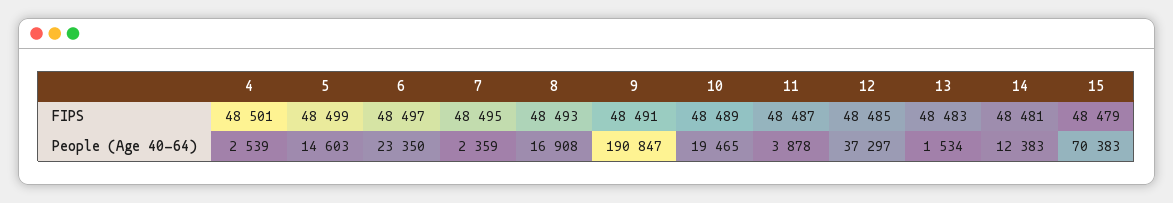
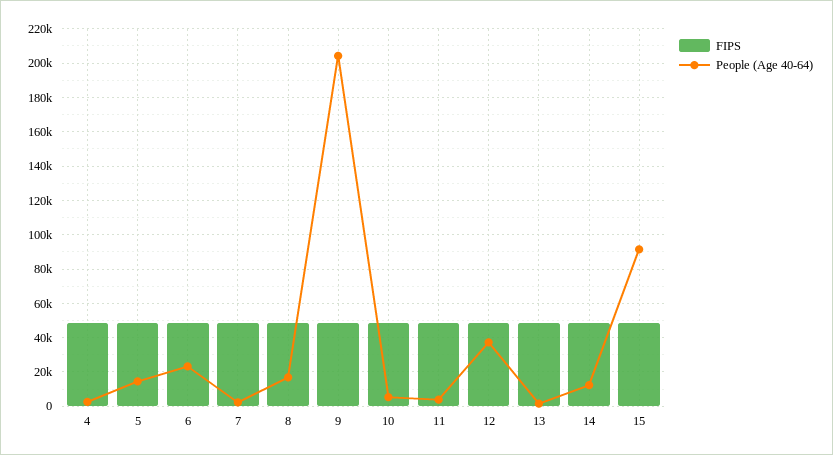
  {
    "FIPS": {
      "4": 48501,
      "5": 48499,
      "6": 48497,
      "7": 48495,
      "8": 48493,
      "9": 48491,
      "10": 48489,
      "11": 48487,
      "12": 48485,
      "13": 48483,
      "14": 48481,
      "15": 48479
    },
    "People (Age 40-64)": {
      "4": 2539,
      "5": 14603,
      "6": 23350,
      "7": 2359,
      "8": 16908,
-     "9": 190847,
+     "9": 205000,
-     "10": 19465,
+     "10": 5000,
      "11": 3878,
      "12": 37297,
      "13": 1534,
      "14": 12383,
-     "15": 70383
+     "15": 90000
    }
  }

